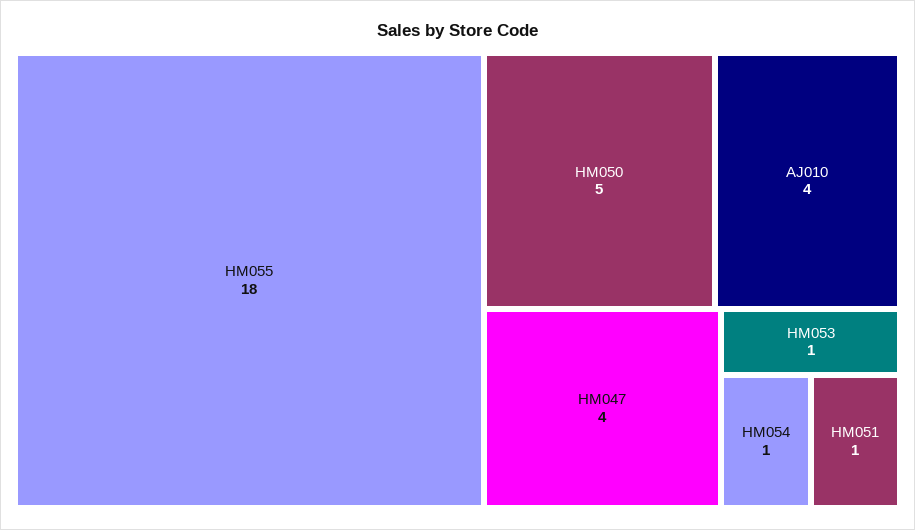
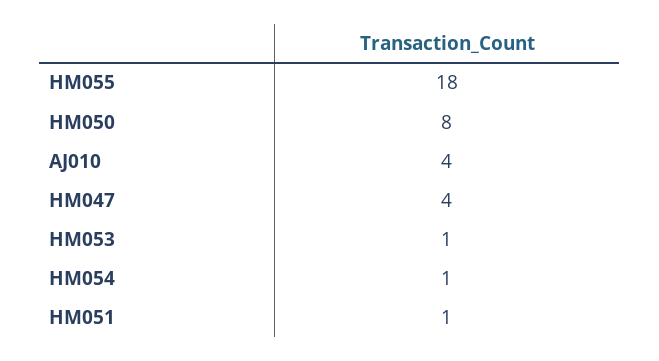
  {
    "HM055": 18,
-   "HM050": 5,
+   "HM050": 8,
    "AJ010": 4,
    "HM047": 4,
    "HM053": 1,
    "HM054": 1,
    "HM051": 1
  }

